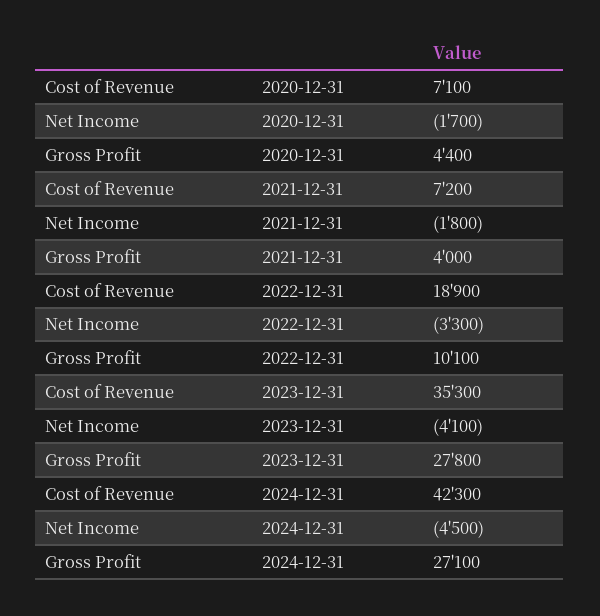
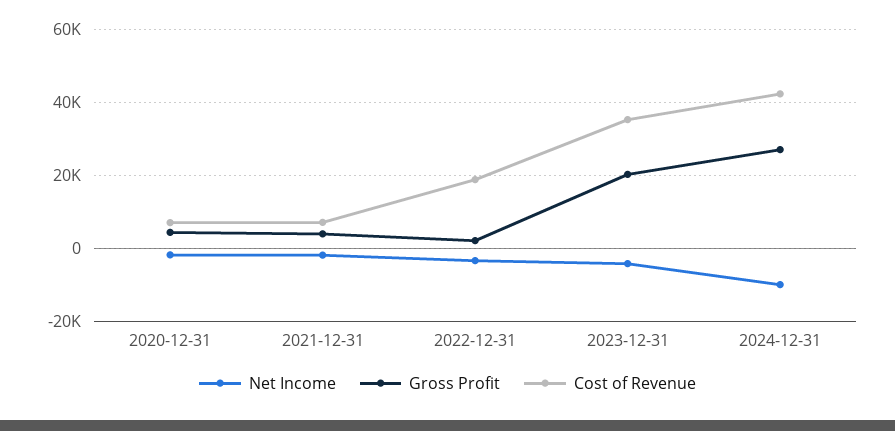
  {
    "Cost of Revenue": {
      "2020-12-31": 7100,
      "2021-12-31": 7200,
      "2022-12-31": 18900,
      "2023-12-31": 35300,
      "2024-12-31": 42300
    },
    "Net Income": {
      "2020-12-31": -1700,
      "2021-12-31": -1800,
      "2022-12-31": -3300,
      "2023-12-31": -4100,
-     "2024-12-31": -4500
+     "2024-12-31": -10000
    },
    "Gross Profit": {
      "2020-12-31": 4400,
      "2021-12-31": 4000,
-     "2022-12-31": 10100,
+     "2022-12-31": 2000,
-     "2023-12-31": 27800,
+     "2023-12-31": 20000,
      "2024-12-31": 27100
    }
  }

